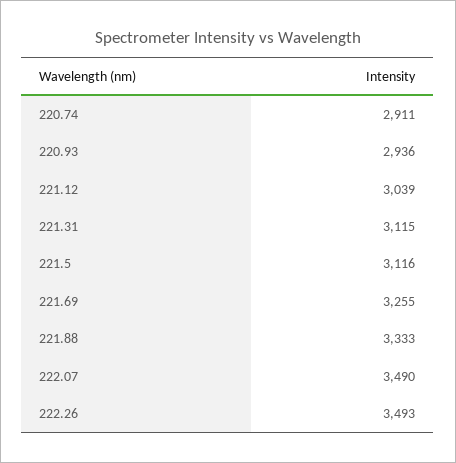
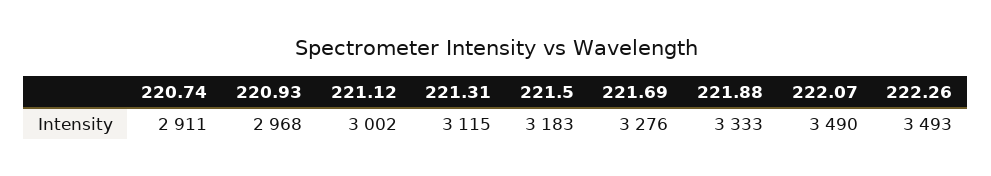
  {
    "220.74": 2911,
-   "220.93": 2936,
+   "220.93": 2968,
-   "221.12": 3039,
+   "221.12": 3002,
    "221.31": 3115,
-   "221.5": 3116,
+   "221.5": 3183,
-   "221.69": 3255,
+   "221.69": 3276,
    "221.88": 3333,
    "222.07": 3490,
    "222.26": 3493
  }

